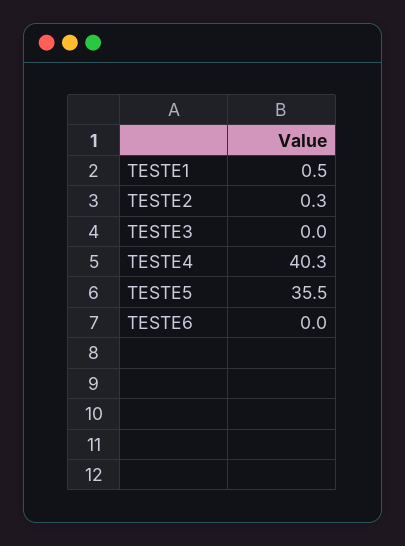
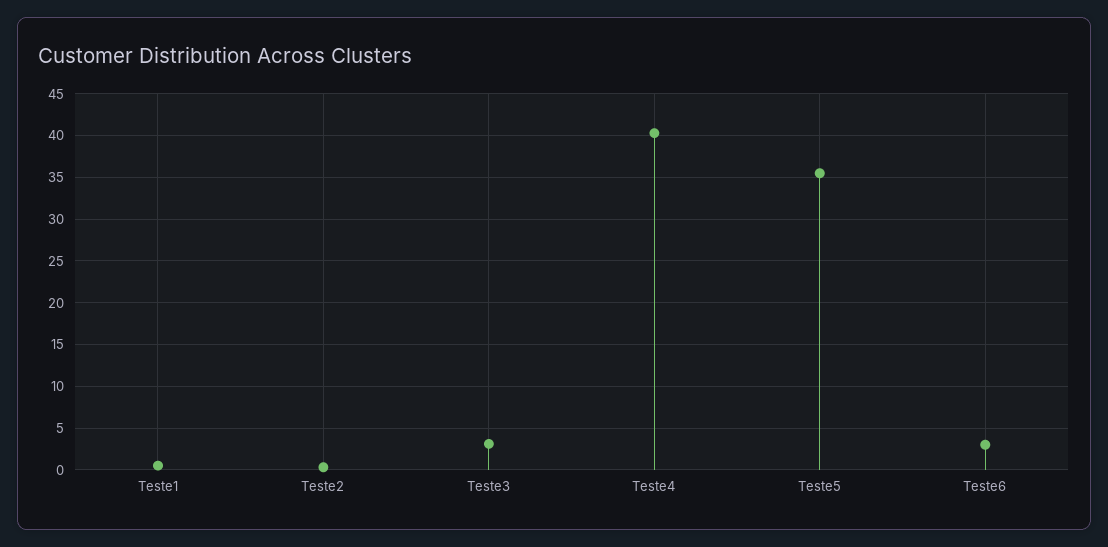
  {
    "TESTE1": 0.5,
    "TESTE2": 0.3,
-   "TESTE3": 0,
+   "TESTE3": 3,
    "TESTE4": 40.3,
    "TESTE5": 35.5,
-   "TESTE6": 0
+   "TESTE6": 3
  }

